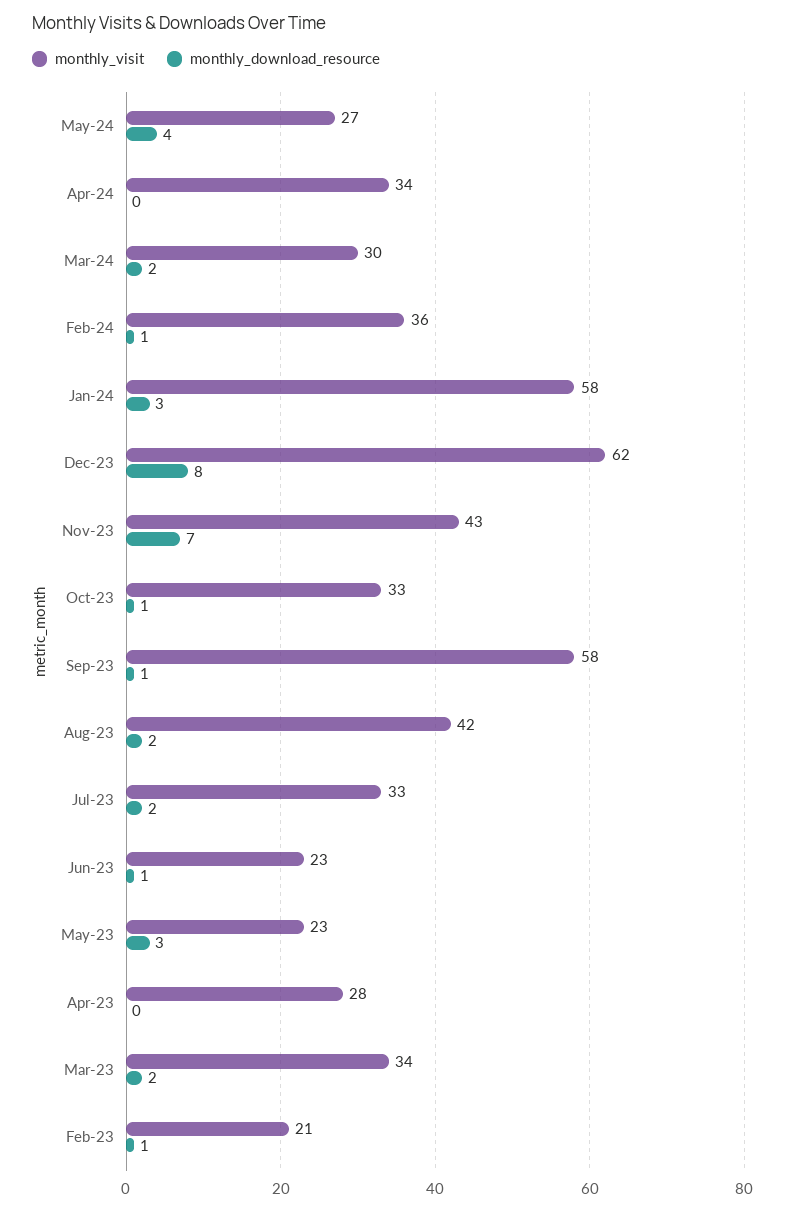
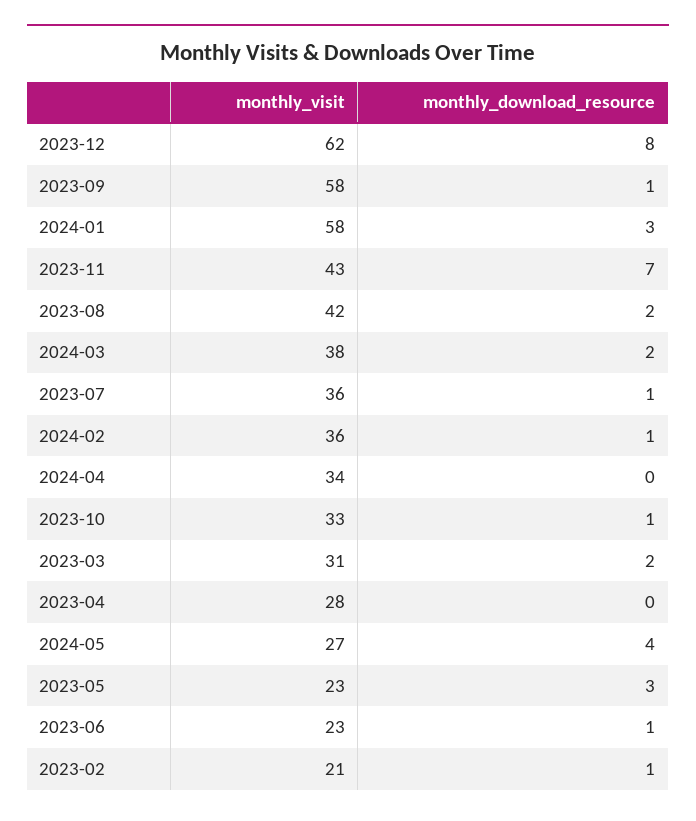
  {
    "monthly_visit": {
      "May-24": 27,
      "Apr-24": 34,
-     "Mar-24": 30,
+     "Mar-24": 38,
      "Feb-24": 36,
      "Jan-24": 58,
      "Dec-23": 62,
      "Nov-23": 43,
      "Oct-23": 33,
      "Sep-23": 58,
      "Aug-23": 42,
-     "Jul-23": 33,
+     "Jul-23": 36,
      "Jun-23": 23,
      "May-23": 23,
      "Apr-23": 28,
-     "Mar-23": 34,
+     "Mar-23": 31,
      "Feb-23": 21
    },
    "monthly_download_resource": {
      "May-24": 4,
      "Apr-24": 0,
      "Mar-24": 2,
      "Feb-24": 1,
      "Jan-24": 3,
      "Dec-23": 8,
      "Nov-23": 7,
      "Oct-23": 1,
      "Sep-23": 1,
      "Aug-23": 2,
-     "Jul-23": 2,
+     "Jul-23": 1,
      "Jun-23": 1,
      "May-23": 3,
      "Apr-23": 0,
      "Mar-23": 2,
      "Feb-23": 1
    }
  }

